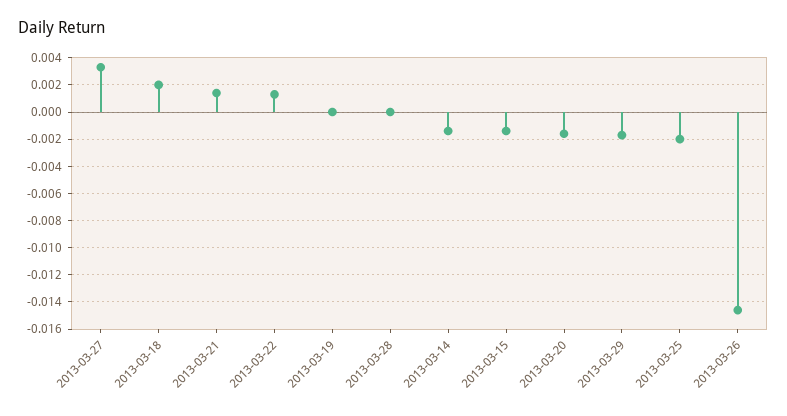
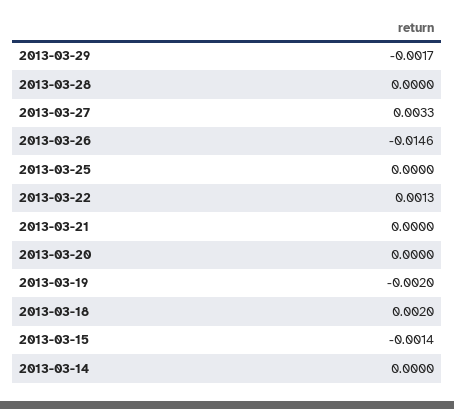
  {
    "2013-03-27": 0.0033,
    "2013-03-18": 0.002,
-   "2013-03-21": 0.0015,
+   "2013-03-21": 0,
    "2013-03-22": 0.0013,
-   "2013-03-19": 0,
+   "2013-03-19": -0.002,
    "2013-03-28": 0,
-   "2013-03-14": -0.0015,
+   "2013-03-14": 0,
    "2013-03-15": -0.0014,
-   "2013-03-20": -0.0015,
+   "2013-03-20": 0,
    "2013-03-29": -0.0017,
-   "2013-03-25": -0.002,
+   "2013-03-25": 0,
    "2013-03-26": -0.0146
  }

